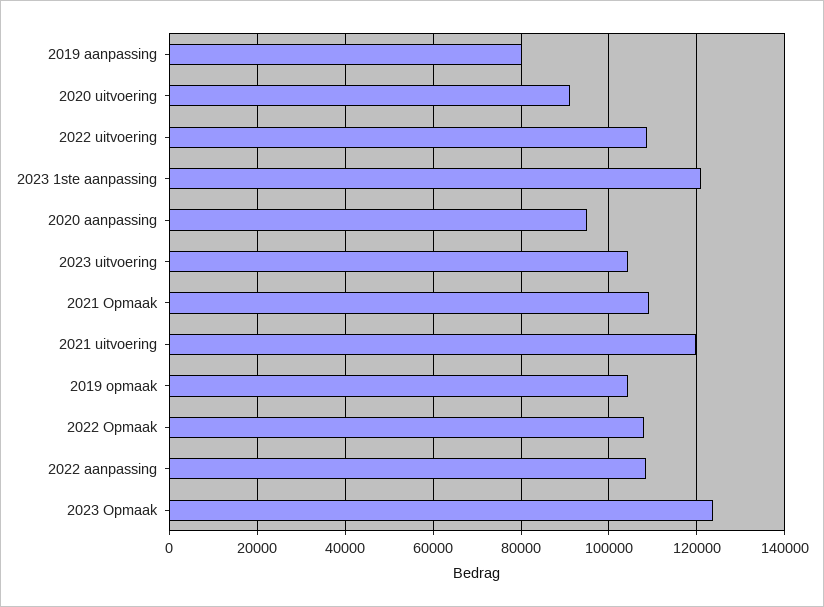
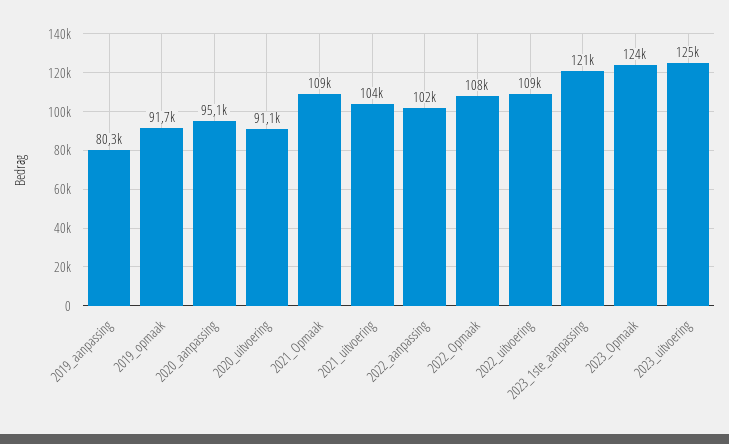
  {
    "2019 aanpassing": 80300,
    "2020 uitvoering": 91100,
    "2022 uitvoering": 109000,
    "2023 1ste aanpassing": 121000,
    "2020 aanpassing": 95100,
-   "2023 uitvoering": 104000,
+   "2023 uitvoering": 125000,
    "2021 Opmaak": 109000,
-   "2021 uitvoering": 120000,
+   "2021 uitvoering": 104000,
-   "2019 opmaak": 104000,
+   "2019 opmaak": 91700,
    "2022 Opmaak": 108000,
-   "2022 aanpassing": 108000,
+   "2022 aanpassing": 102000,
    "2023 Opmaak": 124000
  }

